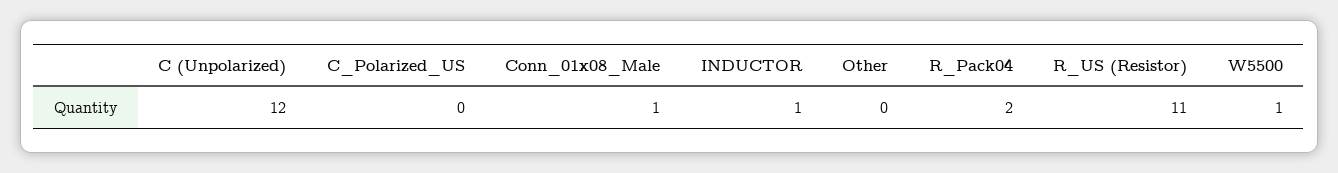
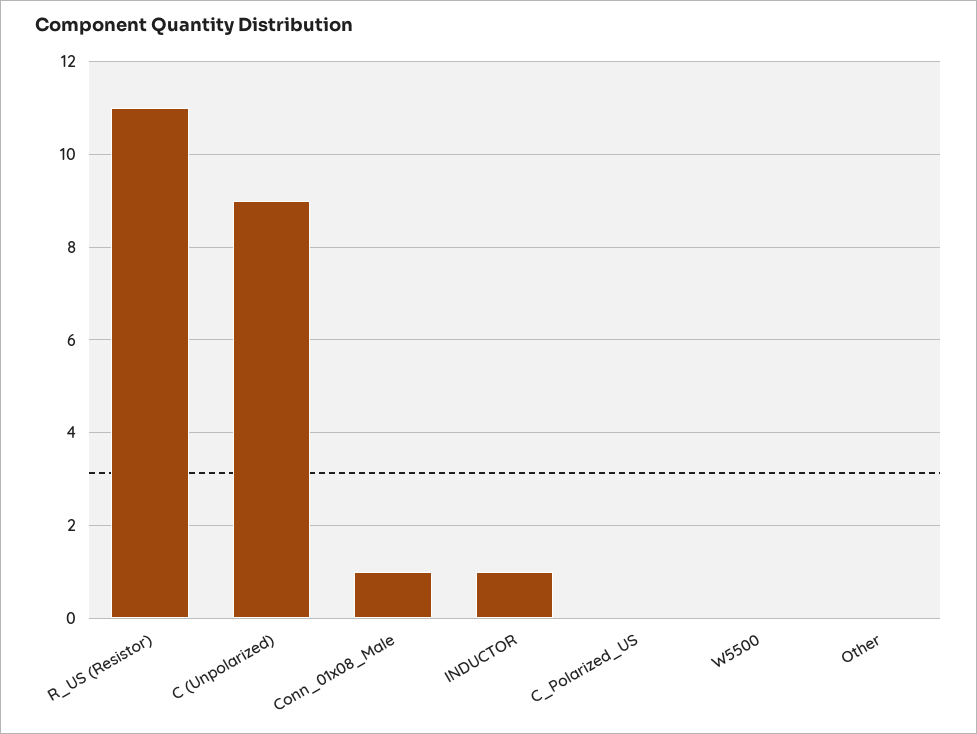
  {
-   "C (Unpolarized)": 12,
+   "C (Unpolarized)": 9,
    "C_Polarized_US": 0,
    "Conn_01x08_Male": 1,
    "INDUCTOR": 1,
    "Other": 0,
-   "R_Pack04": 2,
    "R_US (Resistor)": 11,
-   "W5500": 1
+   "W5500": 0
  }

